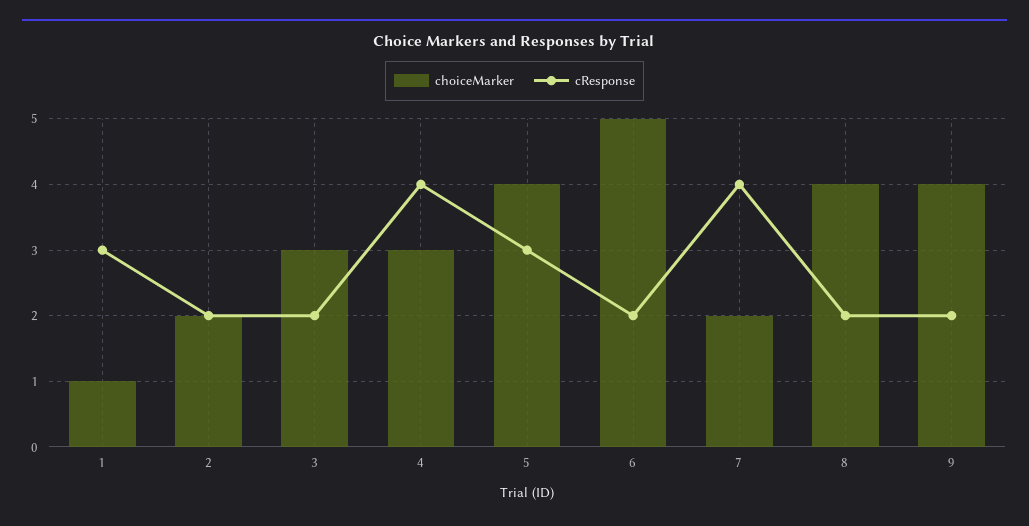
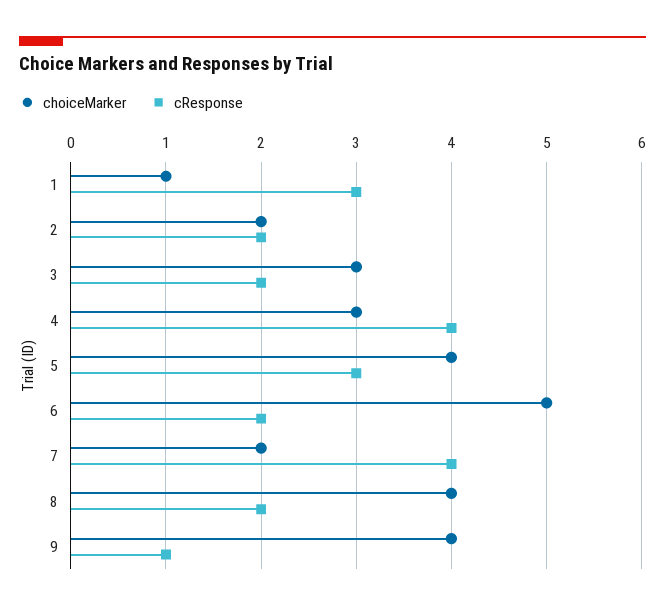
  {
    "choiceMarker": {
      "1": 1,
      "2": 2,
      "3": 3,
      "4": 3,
      "5": 4,
      "6": 5,
      "7": 2,
      "8": 4,
      "9": 4
    },
    "cResponse": {
      "1": 3,
      "2": 2,
      "3": 2,
      "4": 4,
      "5": 3,
      "6": 2,
      "7": 4,
      "8": 2,
-     "9": 2
+     "9": 1
    }
  }

